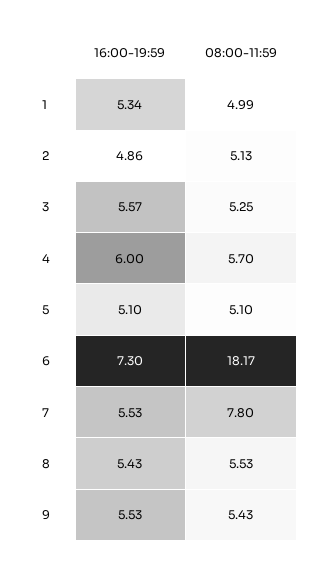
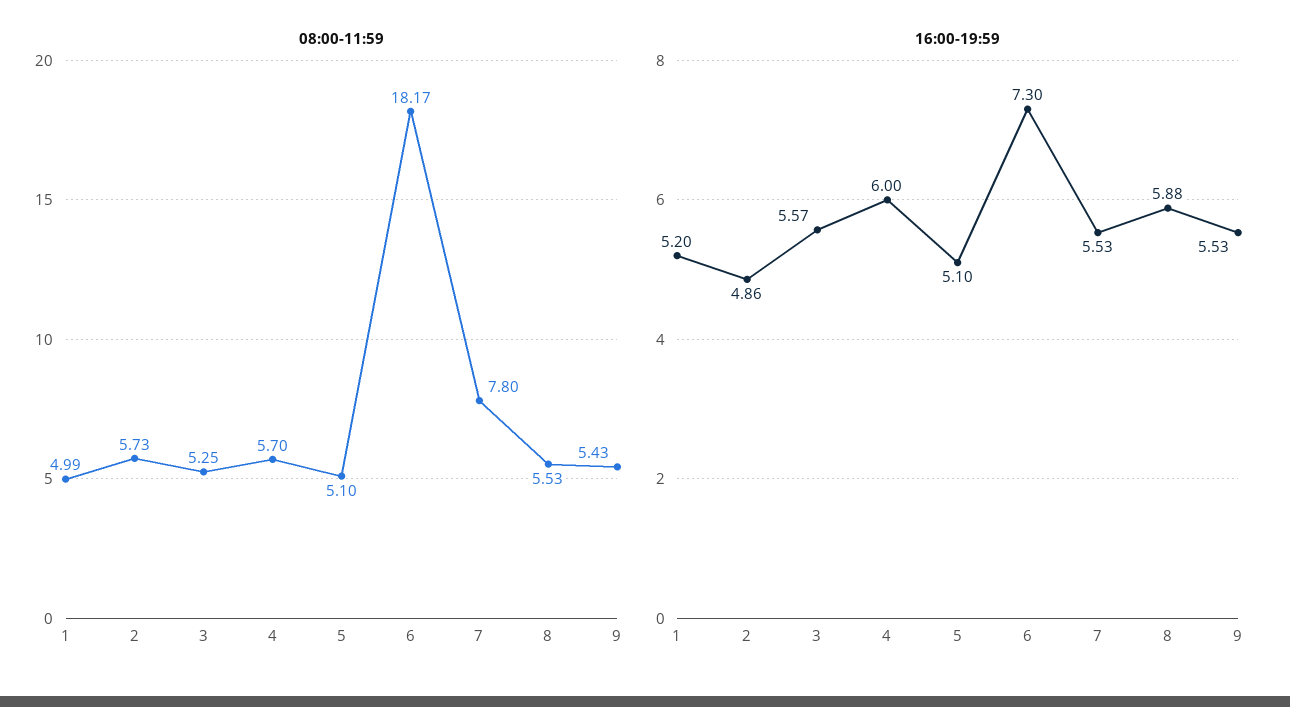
  {
    "16:00-19:59": {
-     "1": 5.34,
+     "1": 5.2,
      "2": 4.86,
      "3": 5.57,
      "4": 6,
      "5": 5.1,
      "6": 7.3,
      "7": 5.53,
-     "8": 5.43,
+     "8": 5.88,
      "9": 5.53
    },
    "08:00-11:59": {
      "1": 4.99,
-     "2": 5.13,
+     "2": 5.73,
      "3": 5.25,
      "4": 5.7,
      "5": 5.1,
      "6": 18.17,
      "7": 7.8,
      "8": 5.53,
      "9": 5.43
    }
  }

